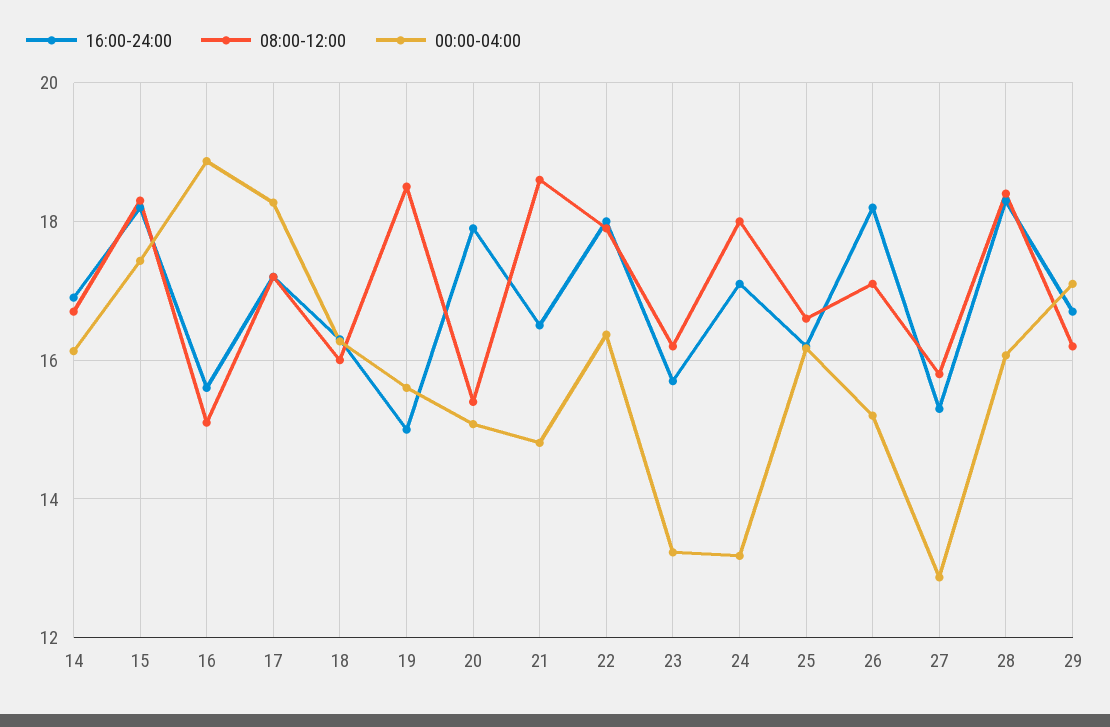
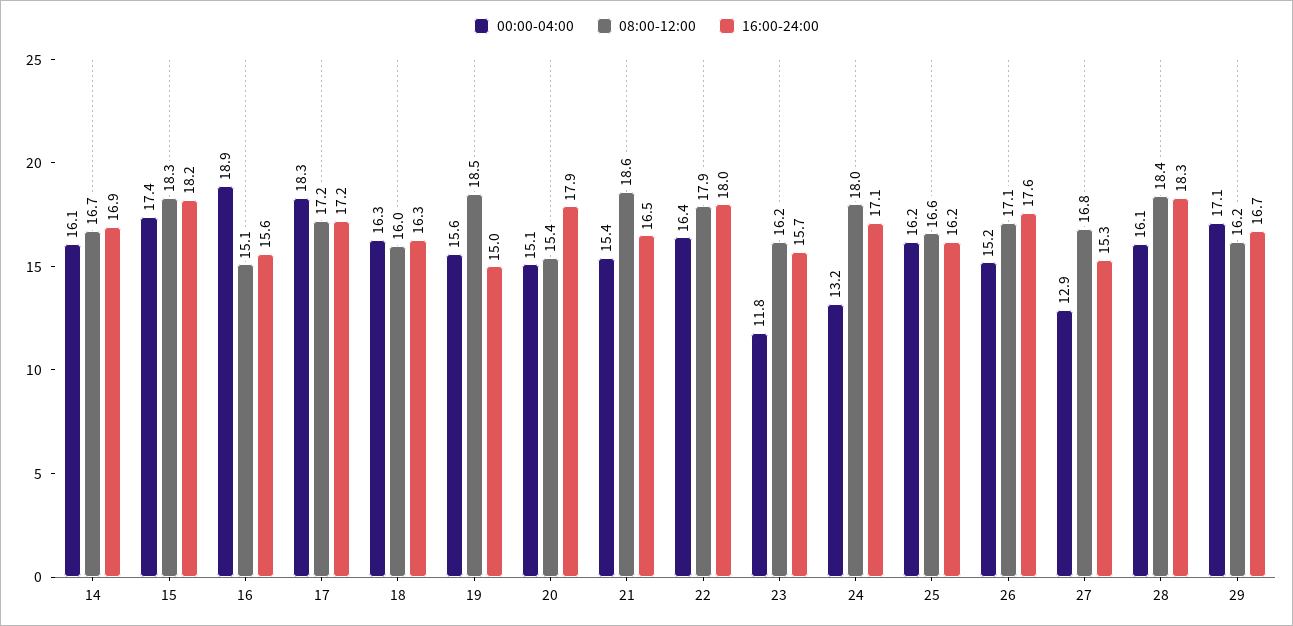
  {
    "16:00-24:00": {
      "14": 16.9,
      "15": 18.2,
      "16": 15.6,
      "17": 17.2,
      "18": 16.3,
      "19": 15,
      "20": 17.9,
      "21": 16.5,
      "22": 18,
      "23": 15.7,
      "24": 17.1,
      "25": 16.2,
-     "26": 18.2,
+     "26": 17.6,
      "27": 15.3,
      "28": 18.3,
      "29": 16.7
    },
    "08:00-12:00": {
      "14": 16.7,
      "15": 18.3,
      "16": 15.1,
      "17": 17.2,
      "18": 16,
      "19": 18.5,
      "20": 15.4,
      "21": 18.6,
      "22": 17.9,
      "23": 16.2,
      "24": 18,
      "25": 16.6,
      "26": 17.1,
-     "27": 15.8,
+     "27": 16.8,
      "28": 18.4,
      "29": 16.2
    },
    "00:00-04:00": {
      "14": 16.1,
      "15": 17.4,
      "16": 18.9,
      "17": 18.3,
      "18": 16.3,
      "19": 15.6,
      "20": 15.1,
-     "21": 14.8,
+     "21": 15.4,
      "22": 16.4,
-     "23": 13.2,
+     "23": 11.8,
      "24": 13.2,
      "25": 16.2,
      "26": 15.2,
      "27": 12.9,
      "28": 16.1,
      "29": 17.1
    }
  }

